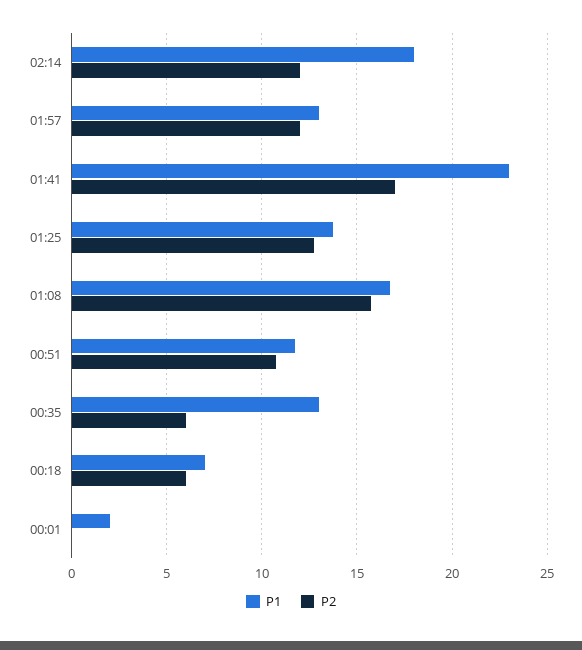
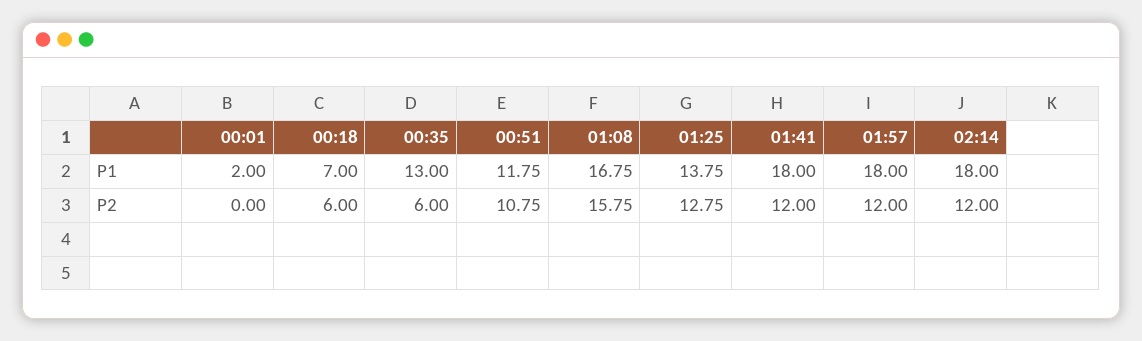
  {
    "P1": {
      "02:14": 18,
-     "01:57": 13,
+     "01:57": 18,
-     "01:41": 23,
+     "01:41": 18,
      "01:25": 13.75,
      "01:08": 16.75,
      "00:51": 11.75,
      "00:35": 13,
      "00:18": 7,
      "00:01": 2
    },
    "P2": {
      "02:14": 12,
      "01:57": 12,
-     "01:41": 17,
+     "01:41": 12,
      "01:25": 12.75,
      "01:08": 15.75,
      "00:51": 10.75,
      "00:35": 6,
      "00:18": 6,
      "00:01": 0
    }
  }

